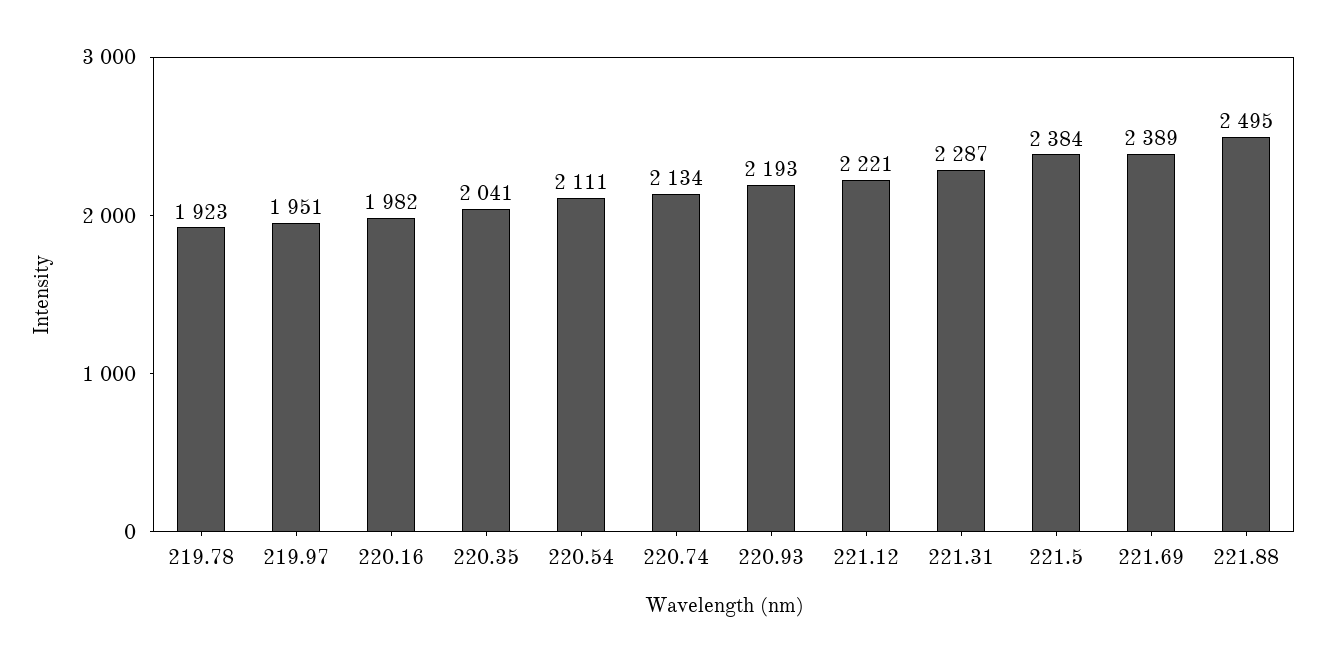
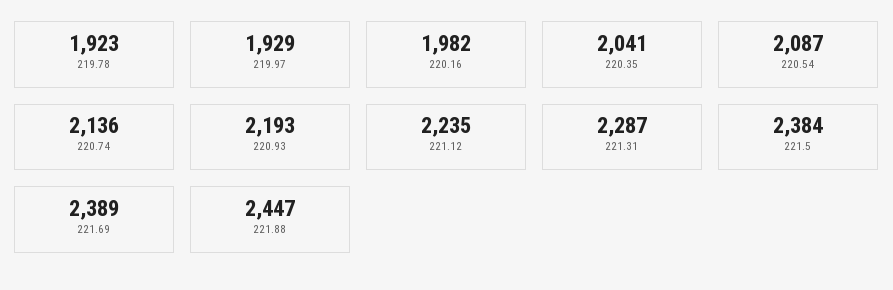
  {
    "219.78": 1923,
-   "219.97": 1951,
+   "219.97": 1929,
    "220.16": 1982,
    "220.35": 2041,
-   "220.54": 2111,
+   "220.54": 2087,
-   "220.74": 2134,
+   "220.74": 2136,
    "220.93": 2193,
-   "221.12": 2221,
+   "221.12": 2235,
    "221.31": 2287,
    "221.5": 2384,
    "221.69": 2389,
-   "221.88": 2495
+   "221.88": 2447
  }

